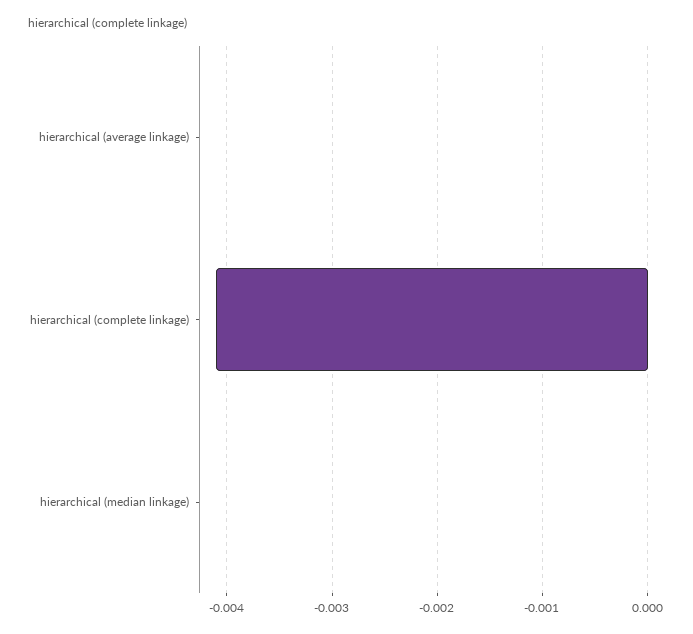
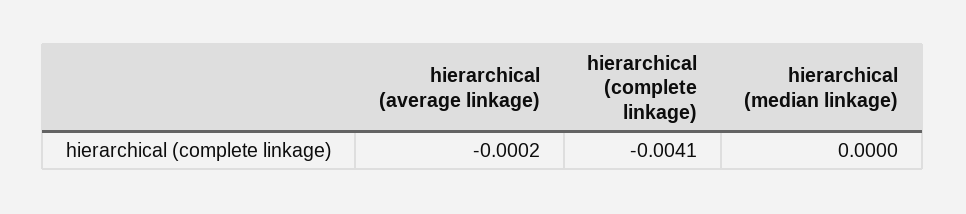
  {
-   "hierarchical (average linkage)": 0,
+   "hierarchical (average linkage)": -0.0002,
    "hierarchical (complete linkage)": -0.0041,
    "hierarchical (median linkage)": 0
  }

